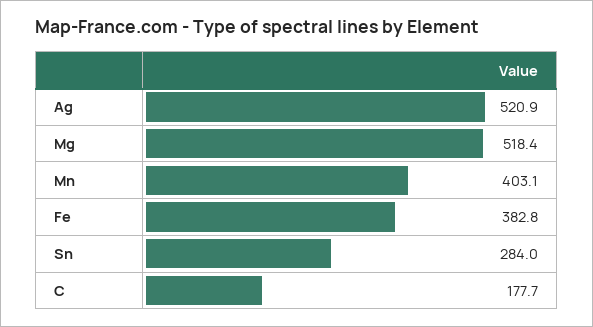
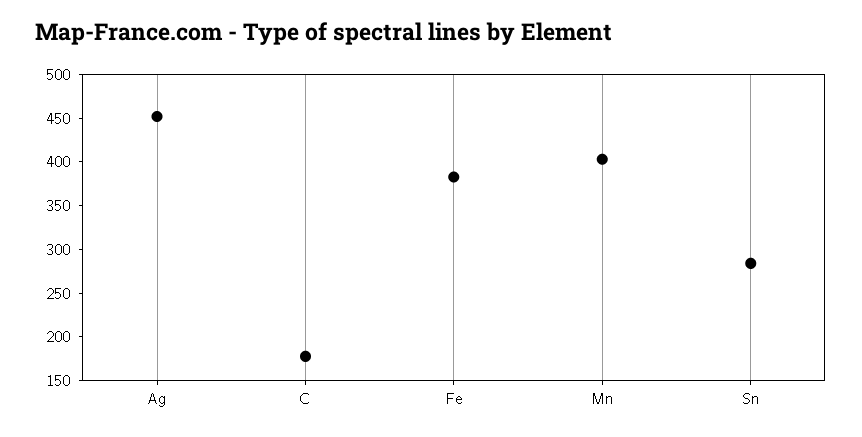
  {
-   "Ag": 520.9,
+   "Ag": 450,
-   "Mg": 518.4,
    "Mn": 403.1,
    "Fe": 382.8,
    "Sn": 284,
    "C": 177.7
  }

